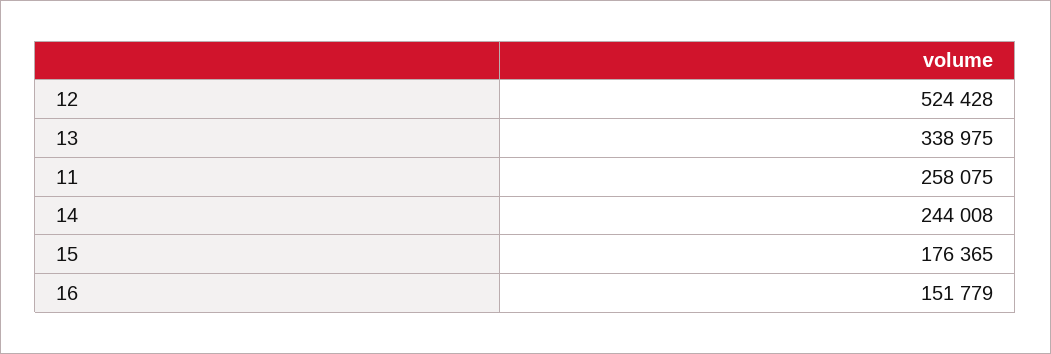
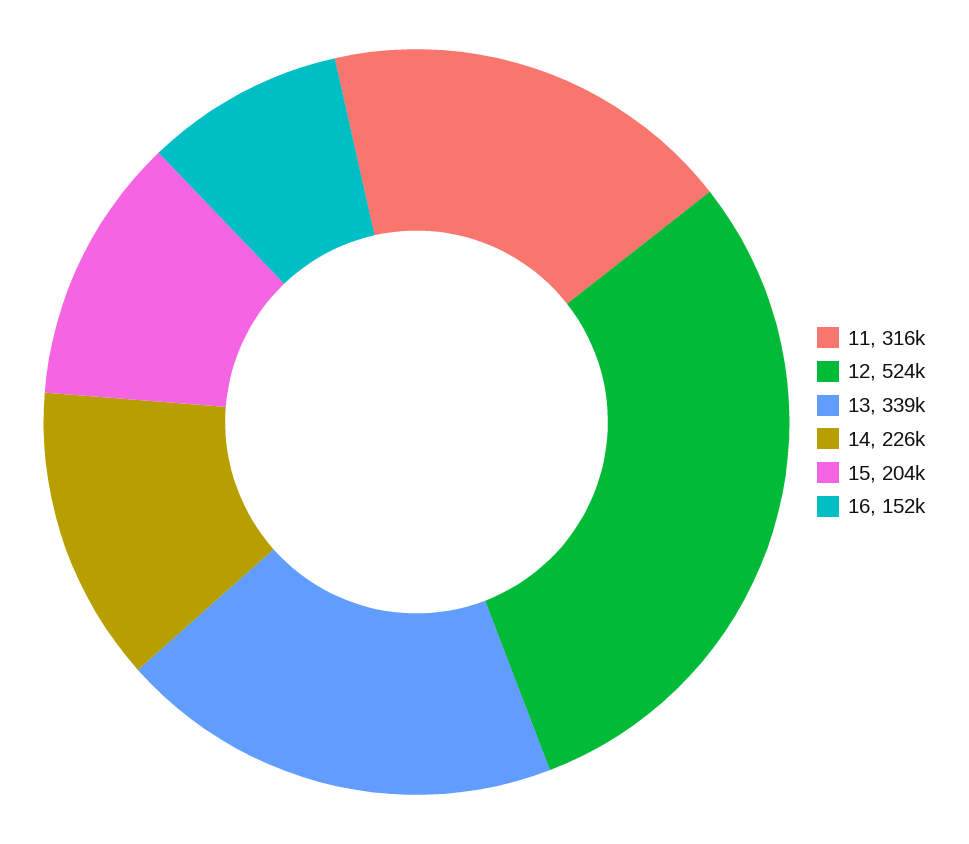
  {
    "12": 524428,
    "13": 338975,
-   "11": 258075,
+   "11": 316000,
-   "14": 244008,
+   "14": 226000,
-   "15": 176365,
+   "15": 204000,
    "16": 151779
  }

